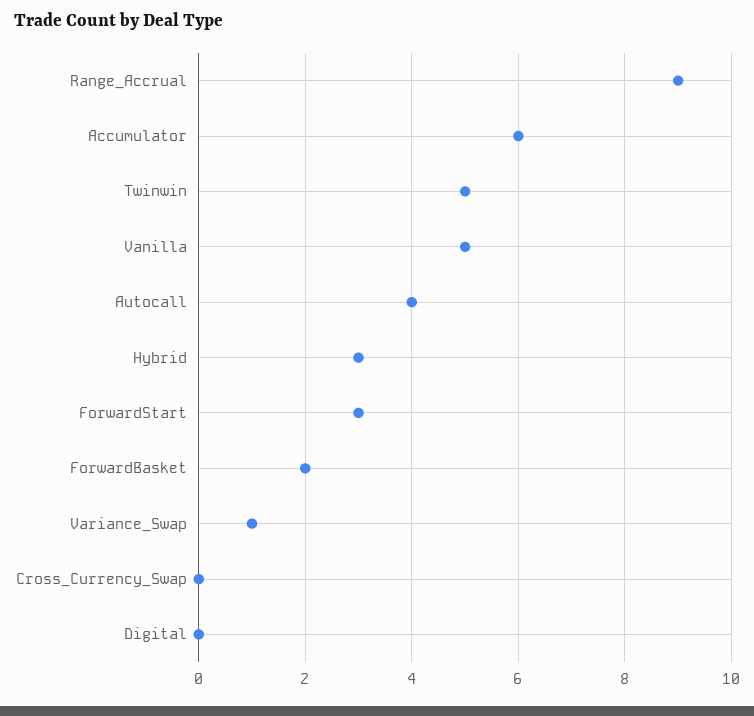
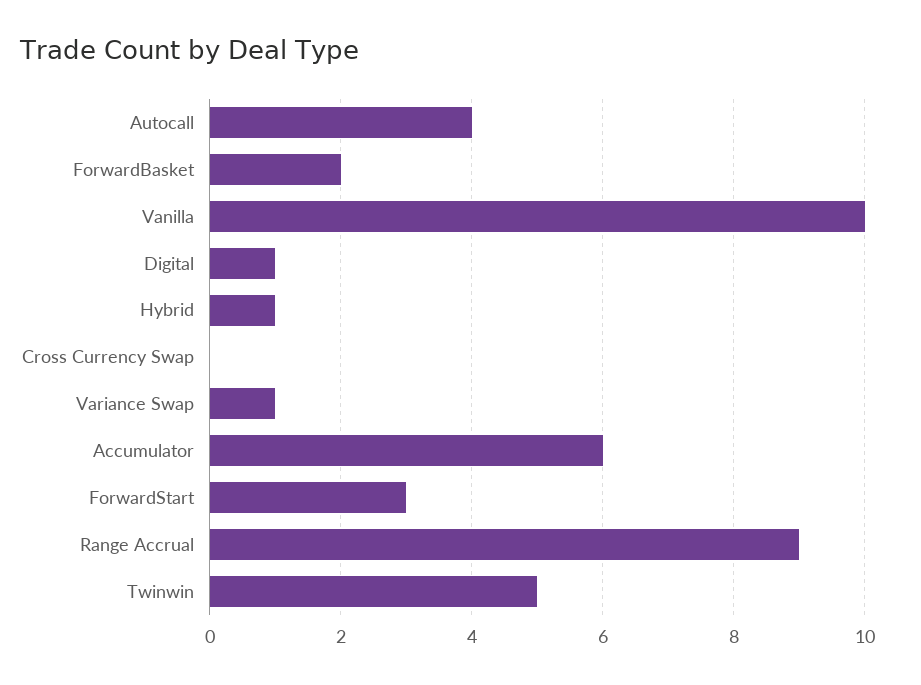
  {
    "Range_Accrual": 9,
    "Accumulator": 6,
    "Twinwin": 5,
-   "Vanilla": 5,
+   "Vanilla": 10,
    "Autocall": 4,
-   "Hybrid": 3,
+   "Hybrid": 1,
    "ForwardStart": 3,
    "ForwardBasket": 2,
    "Variance_Swap": 1,
    "Cross_Currency_Swap": 0,
-   "Digital": 0
+   "Digital": 1
  }

